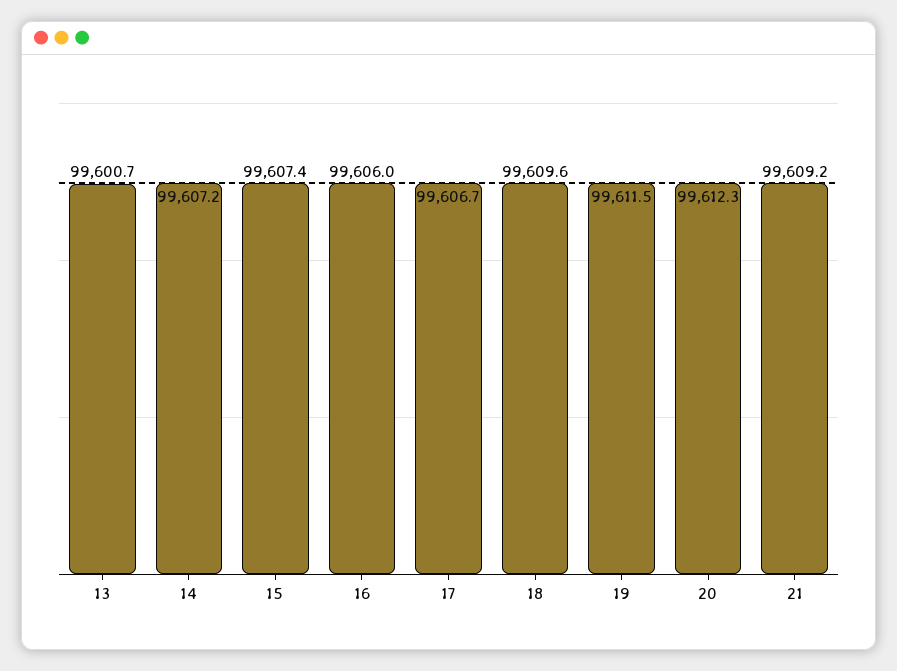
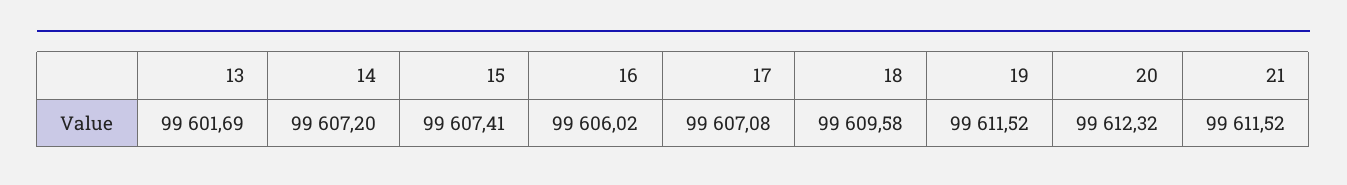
  {
-   "13": 99600.7,
+   "13": 99601.69,
    "14": 99607.2,
    "15": 99607.41,
    "16": 99606.02,
-   "17": 99606.7,
+   "17": 99607.08,
    "18": 99609.58,
    "19": 99611.52,
    "20": 99612.32,
-   "21": 99609.2
+   "21": 99611.52
  }

